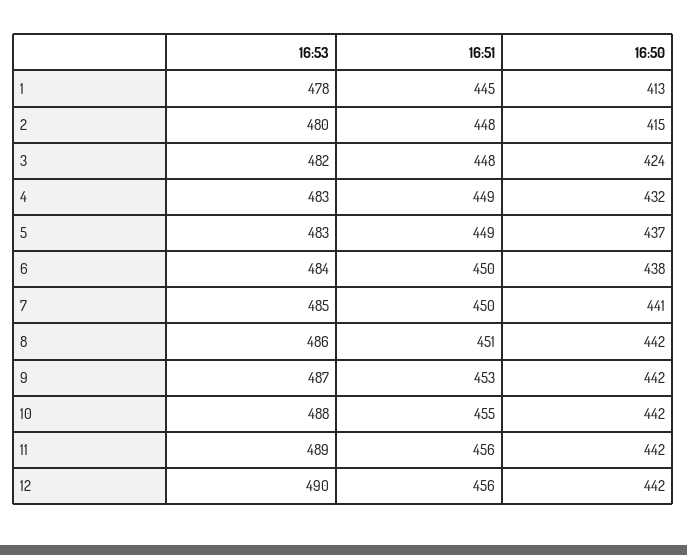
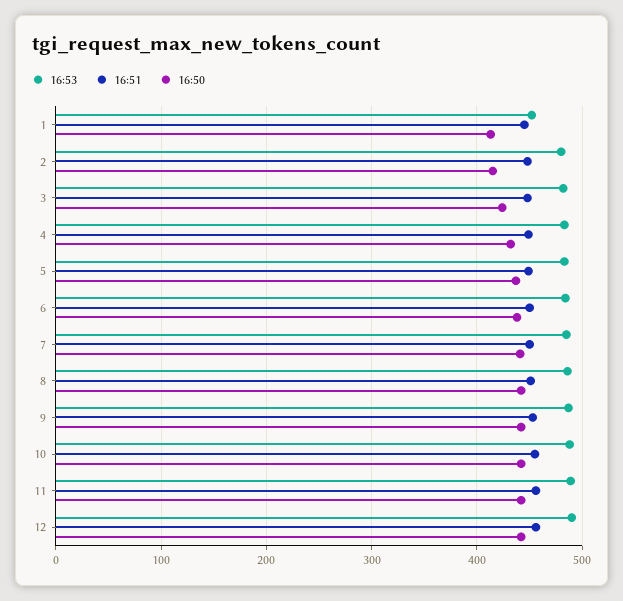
  {
    "16:53": {
-     "1": 478,
+     "1": 450,
      "2": 480,
      "3": 482,
      "4": 483,
      "5": 483,
      "6": 484,
      "7": 485,
      "8": 486,
      "9": 487,
      "10": 488,
      "11": 489,
      "12": 490
    },
    "16:51": {
      "1": 445,
      "2": 448,
      "3": 448,
      "4": 449,
      "5": 449,
      "6": 450,
      "7": 450,
      "8": 451,
      "9": 453,
      "10": 455,
      "11": 456,
      "12": 456
    },
    "16:50": {
      "1": 413,
      "2": 415,
      "3": 424,
      "4": 432,
      "5": 437,
      "6": 438,
      "7": 441,
      "8": 442,
      "9": 442,
      "10": 442,
      "11": 442,
      "12": 442
    }
  }

